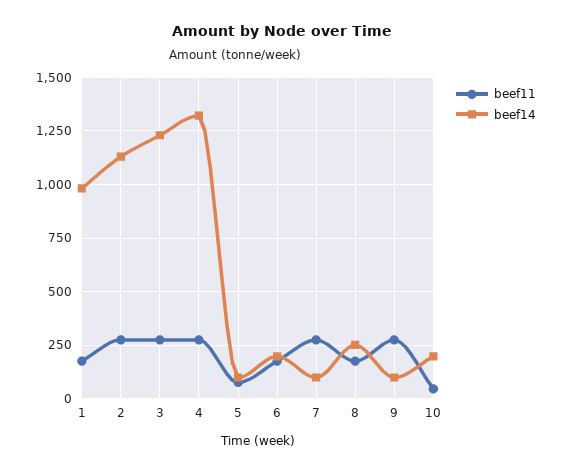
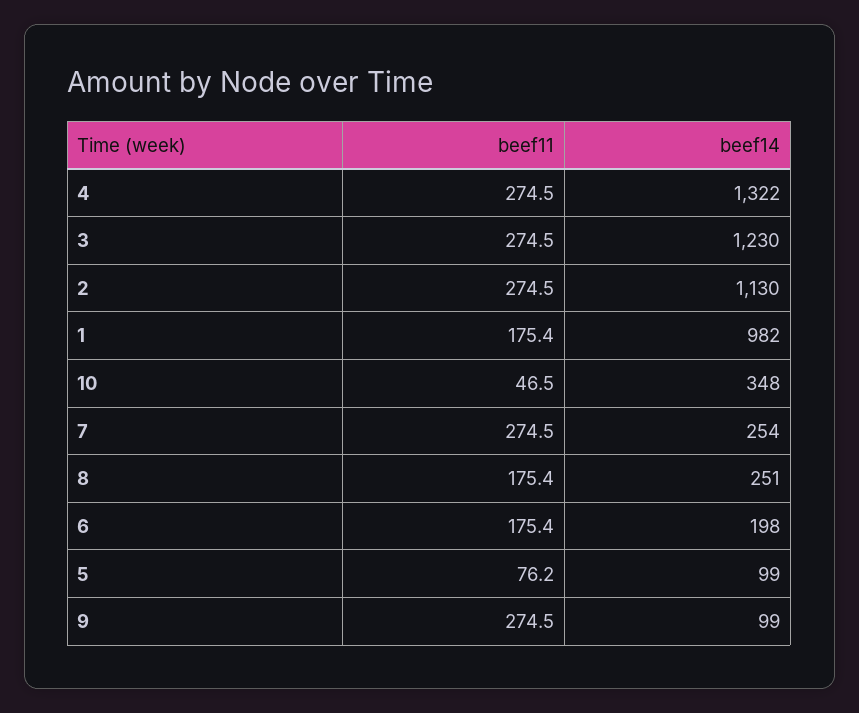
  {
    "beef11": {
      "1": 175.4,
      "2": 274.5,
      "3": 274.5,
      "4": 274.5,
      "5": 76.2,
      "6": 175.4,
      "7": 274.5,
      "8": 175.4,
      "9": 274.5,
      "10": 46.5
    },
    "beef14": {
      "1": 982,
      "2": 1130,
      "3": 1230,
      "4": 1322,
      "5": 99,
      "6": 198,
-     "7": 100,
+     "7": 254,
      "8": 251,
      "9": 99,
-     "10": 200
+     "10": 348
    }
  }

